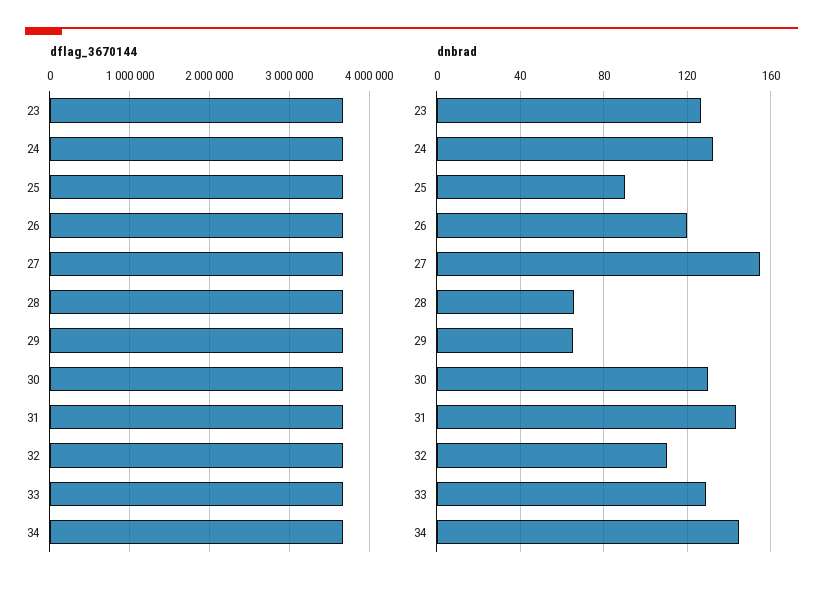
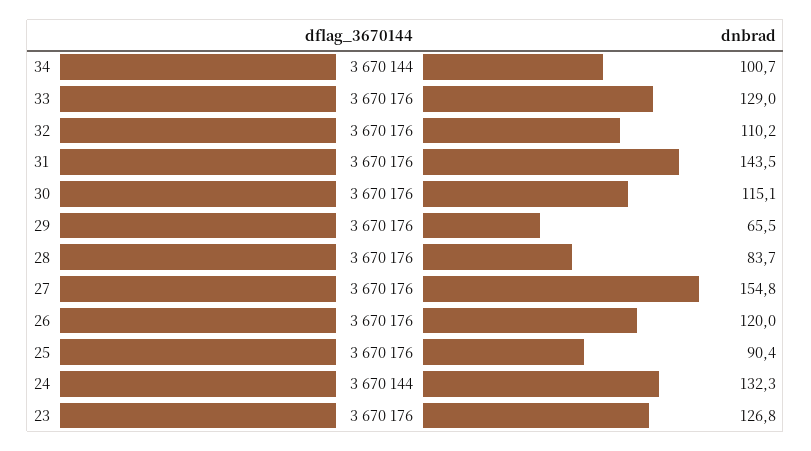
  {
    "dflag_3670144": {
      "23": 3670176,
      "24": 3670144,
      "25": 3670176,
      "26": 3670176,
      "27": 3670176,
      "28": 3670176,
      "29": 3670176,
      "30": 3670176,
      "31": 3670176,
      "32": 3670176,
      "33": 3670176,
      "34": 3670144
    },
    "dnbrad": {
      "23": 126.8,
      "24": 132.3,
      "25": 90.4,
      "26": 120,
      "27": 154.8,
-     "28": 65,
+     "28": 83.7,
      "29": 65.5,
-     "30": 130,
+     "30": 115.1,
      "31": 143.5,
      "32": 110.2,
      "33": 129,
-     "34": 145
+     "34": 100.7
    }
  }

